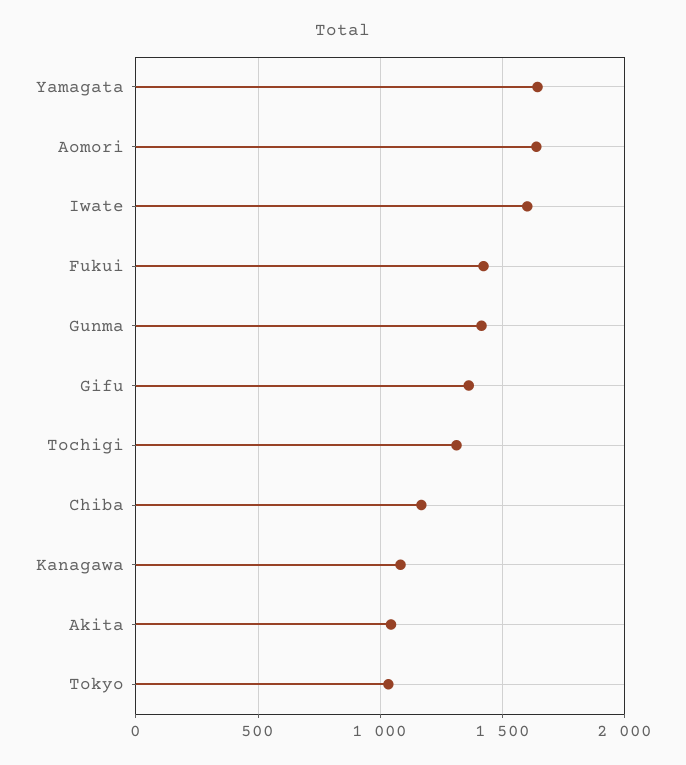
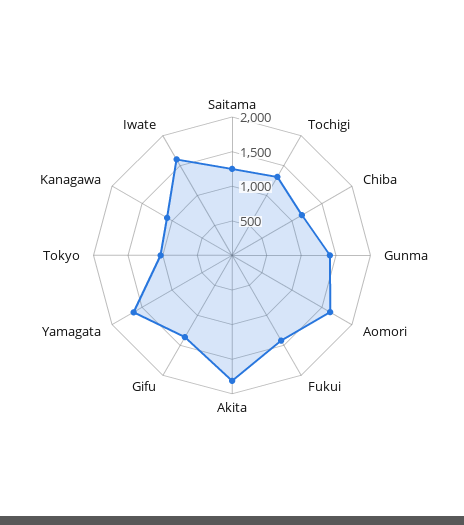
  {
    "Yamagata": 1650,
    "Aomori": 1650,
    "Iwate": 1600,
    "Fukui": 1400,
    "Gunma": 1400,
    "Gifu": 1350,
    "Tochigi": 1300,
    "Chiba": 1150,
    "Kanagawa": 1100,
-   "Akita": 1050,
+   "Akita": 1750,
-   "Tokyo": 1050
+   "Tokyo": 1050,
+   "Saitama": 1250
  }

